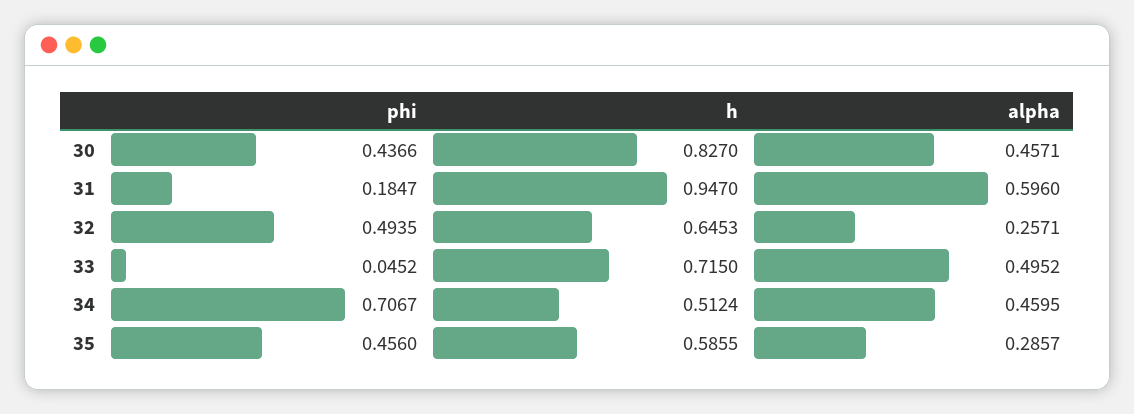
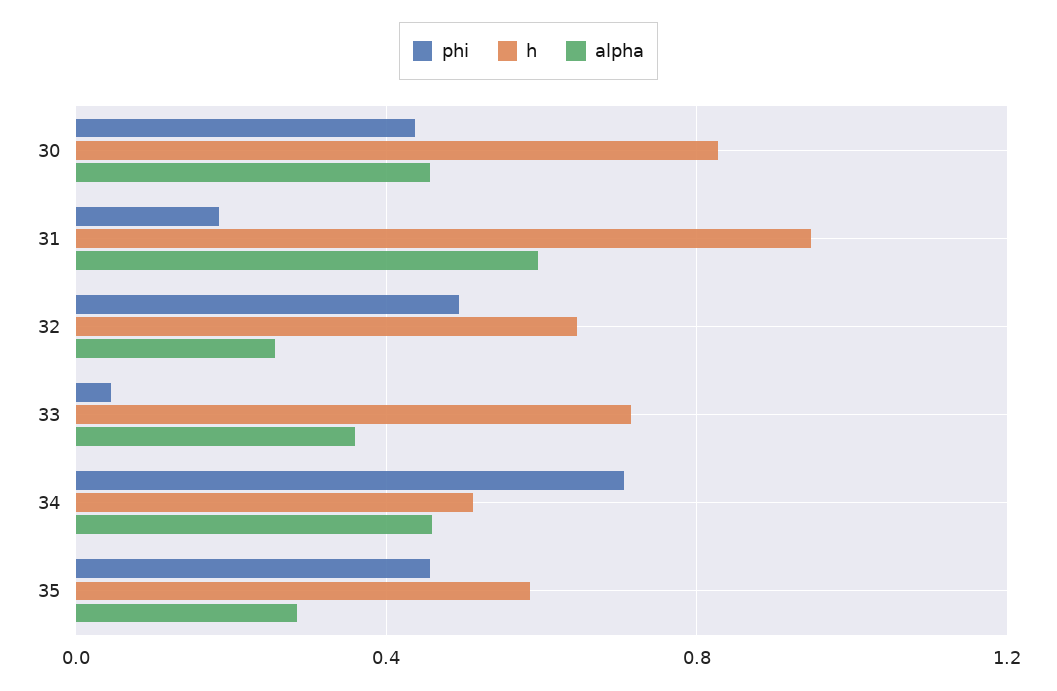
  {
    "phi": {
      "30": 0.4366,
      "31": 0.1847,
      "32": 0.4935,
      "33": 0.0452,
      "34": 0.7067,
      "35": 0.456
    },
    "h": {
      "30": 0.827,
      "31": 0.947,
      "32": 0.6453,
      "33": 0.715,
      "34": 0.5124,
      "35": 0.5855
    },
    "alpha": {
      "30": 0.4571,
      "31": 0.596,
      "32": 0.2571,
-     "33": 0.4952,
+     "33": 0.35,
      "34": 0.4595,
      "35": 0.2857
    }
  }

